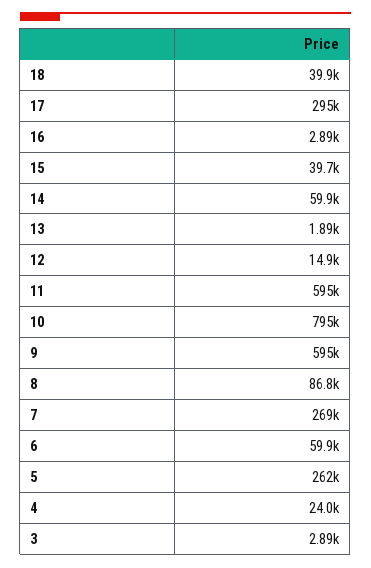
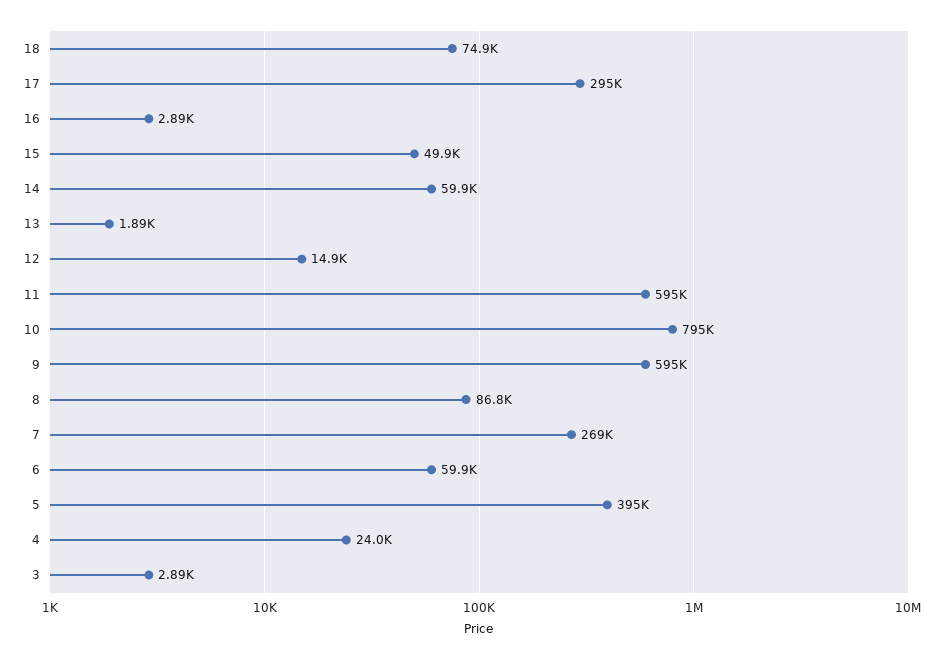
  {
-   "18": 39900,
+   "18": 74900,
    "17": 295000,
    "16": 2890,
-   "15": 39700,
+   "15": 49900,
    "14": 59900,
    "13": 1890,
    "12": 14900,
    "11": 595000,
    "10": 795000,
    "9": 595000,
    "8": 86800,
    "7": 269000,
    "6": 59900,
-   "5": 262000,
+   "5": 395000,
    "4": 24000,
    "3": 2890
  }

